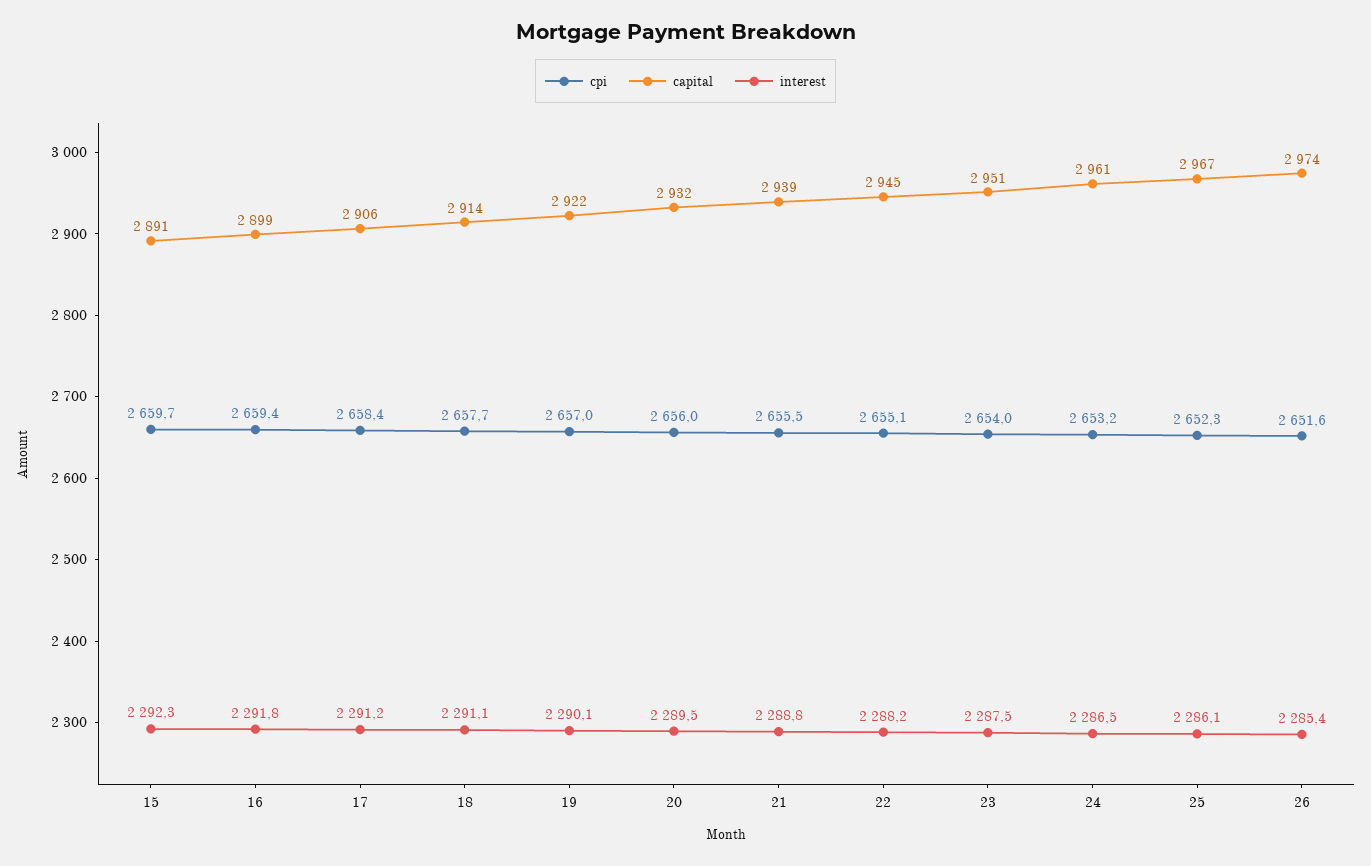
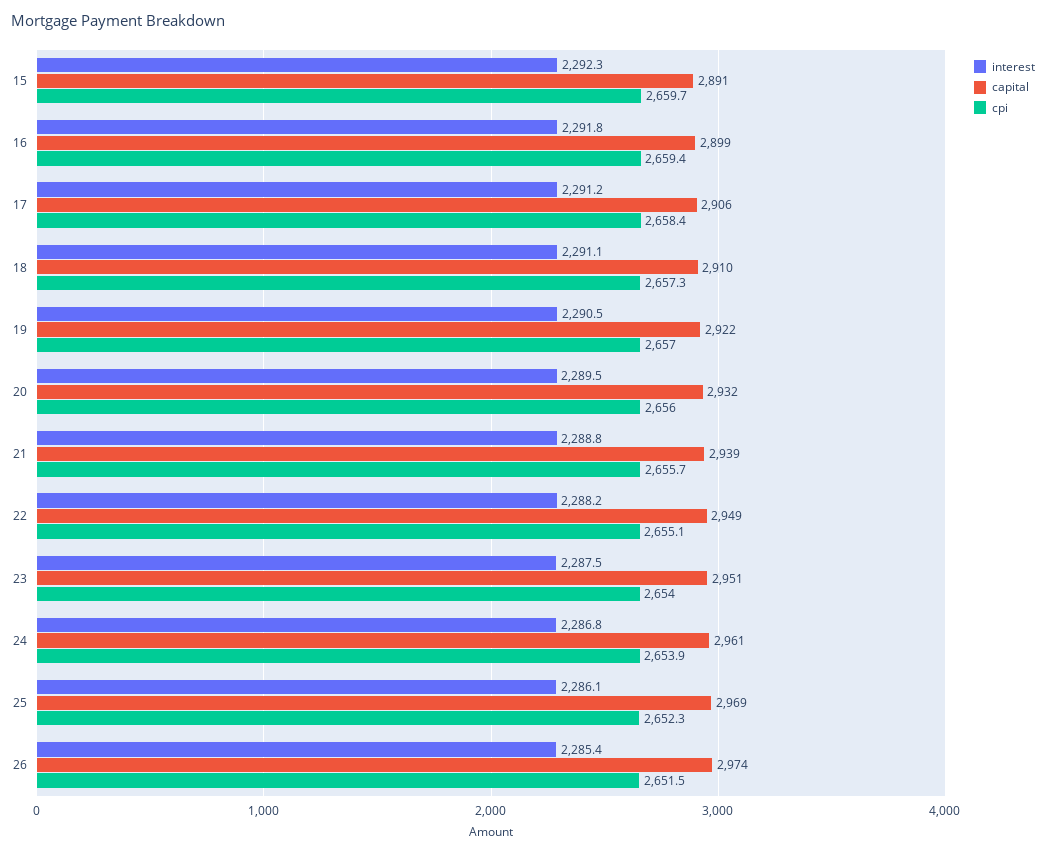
  {
    "cpi": {
      "15": 2659.7,
      "16": 2659.4,
      "17": 2658.4,
-     "18": 2657.7,
+     "18": 2657.3,
      "19": 2657,
      "20": 2656,
-     "21": 2655.5,
+     "21": 2655.7,
      "22": 2655.1,
      "23": 2654,
-     "24": 2653.2,
+     "24": 2653.9,
      "25": 2652.3,
-     "26": 2651.6
+     "26": 2651.5
    },
    "capital": {
      "15": 2891,
      "16": 2899,
      "17": 2906,
-     "18": 2914,
+     "18": 2910,
      "19": 2922,
      "20": 2932,
      "21": 2939,
-     "22": 2945,
+     "22": 2949,
      "23": 2951,
      "24": 2961,
-     "25": 2967,
+     "25": 2969,
      "26": 2974
    },
    "interest": {
      "15": 2292.3,
      "16": 2291.8,
      "17": 2291.2,
      "18": 2291.1,
-     "19": 2290.1,
+     "19": 2290.5,
      "20": 2289.5,
      "21": 2288.8,
      "22": 2288.2,
      "23": 2287.5,
-     "24": 2286.5,
+     "24": 2286.8,
      "25": 2286.1,
      "26": 2285.4
    }
  }

